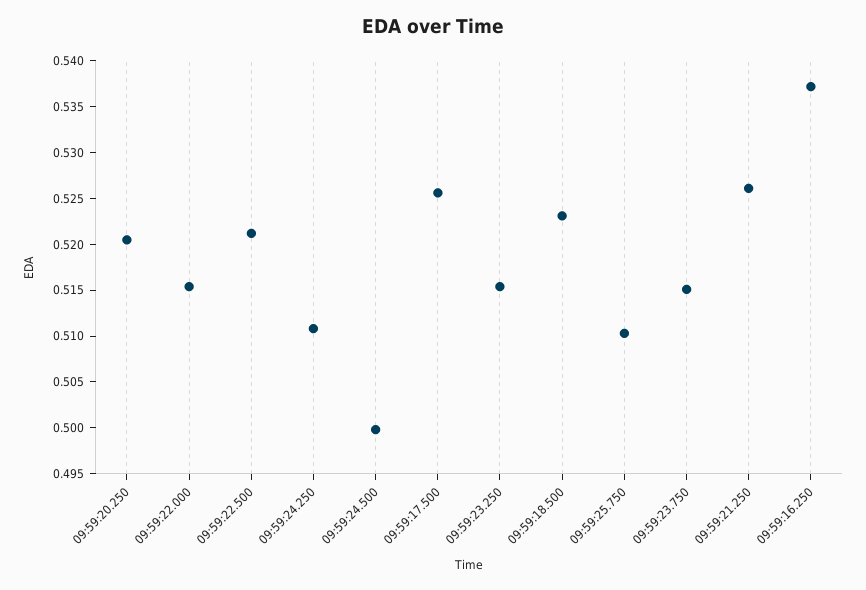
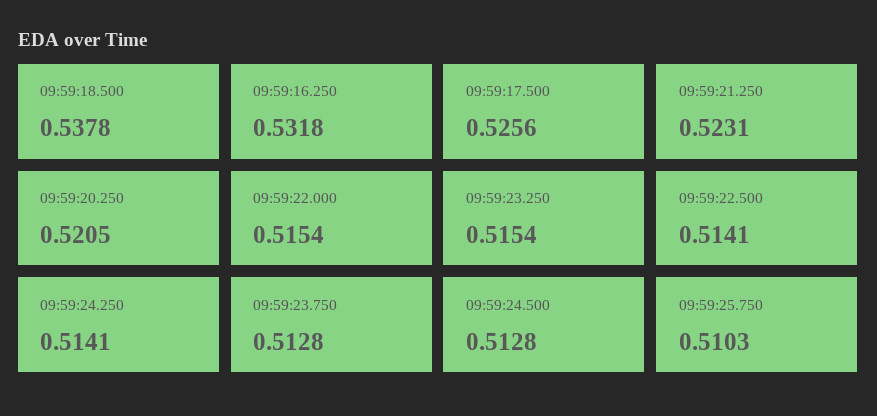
  {
    "09:59:20.250": 0.5205,
    "09:59:22.000": 0.5154,
-   "09:59:22.500": 0.521,
+   "09:59:22.500": 0.5141,
-   "09:59:24.250": 0.511,
+   "09:59:24.250": 0.5141,
-   "09:59:24.500": 0.5,
+   "09:59:24.500": 0.5128,
    "09:59:17.500": 0.5256,
    "09:59:23.250": 0.5154,
-   "09:59:18.500": 0.523,
+   "09:59:18.500": 0.5378,
    "09:59:25.750": 0.5103,
-   "09:59:23.750": 0.515,
+   "09:59:23.750": 0.5128,
-   "09:59:21.250": 0.526,
+   "09:59:21.250": 0.5231,
-   "09:59:16.250": 0.537
+   "09:59:16.250": 0.5318
  }

